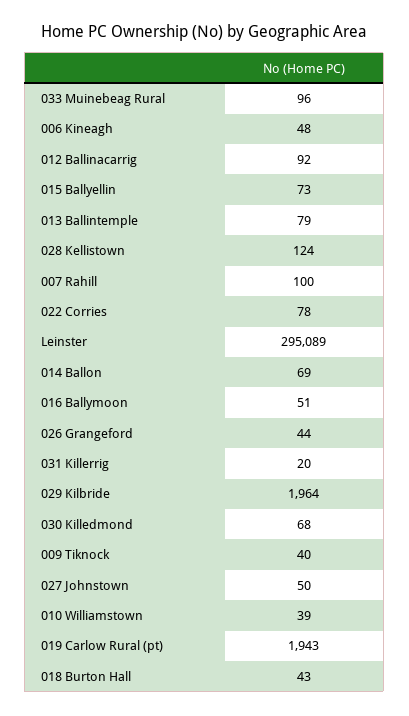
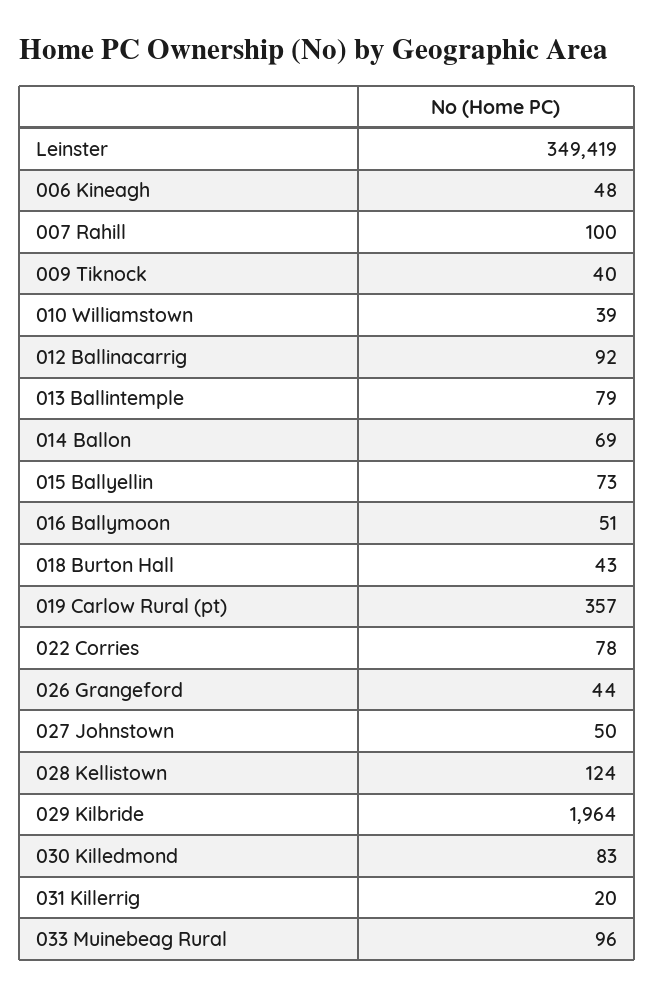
  {
    "033 Muinebeag Rural": 96,
    "006 Kineagh": 48,
    "012 Ballinacarrig": 92,
    "015 Ballyellin": 73,
    "013 Ballintemple": 79,
    "028 Kellistown": 124,
    "007 Rahill": 100,
    "022 Corries": 78,
-   "Leinster": 295089,
+   "Leinster": 349419,
    "014 Ballon": 69,
    "016 Ballymoon": 51,
    "026 Grangeford": 44,
    "031 Killerrig": 20,
    "029 Kilbride": 1964,
-   "030 Killedmond": 68,
+   "030 Killedmond": 83,
    "009 Tiknock": 40,
    "027 Johnstown": 50,
    "010 Williamstown": 39,
-   "019 Carlow Rural (pt)": 1943,
+   "019 Carlow Rural (pt)": 357,
    "018 Burton Hall": 43
  }

